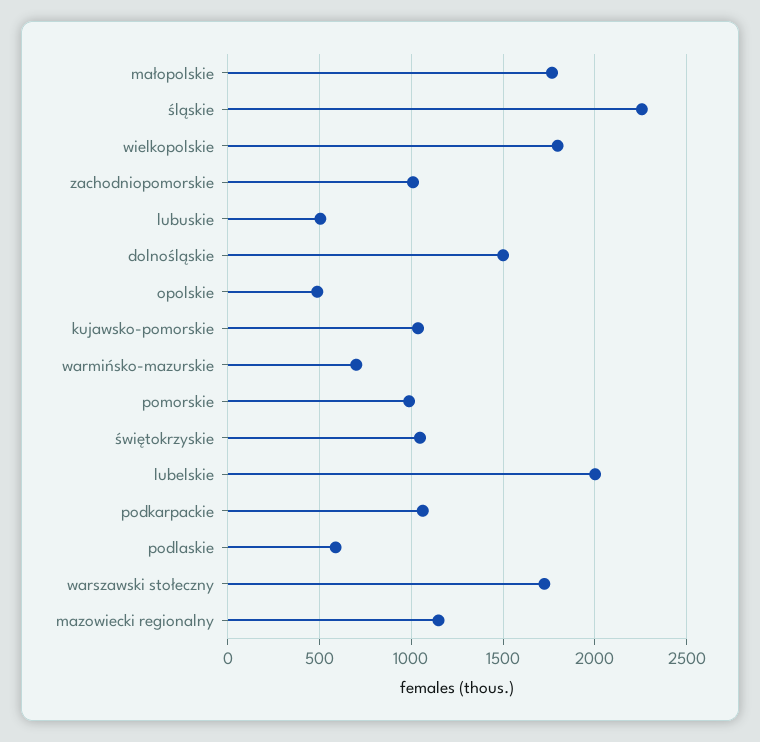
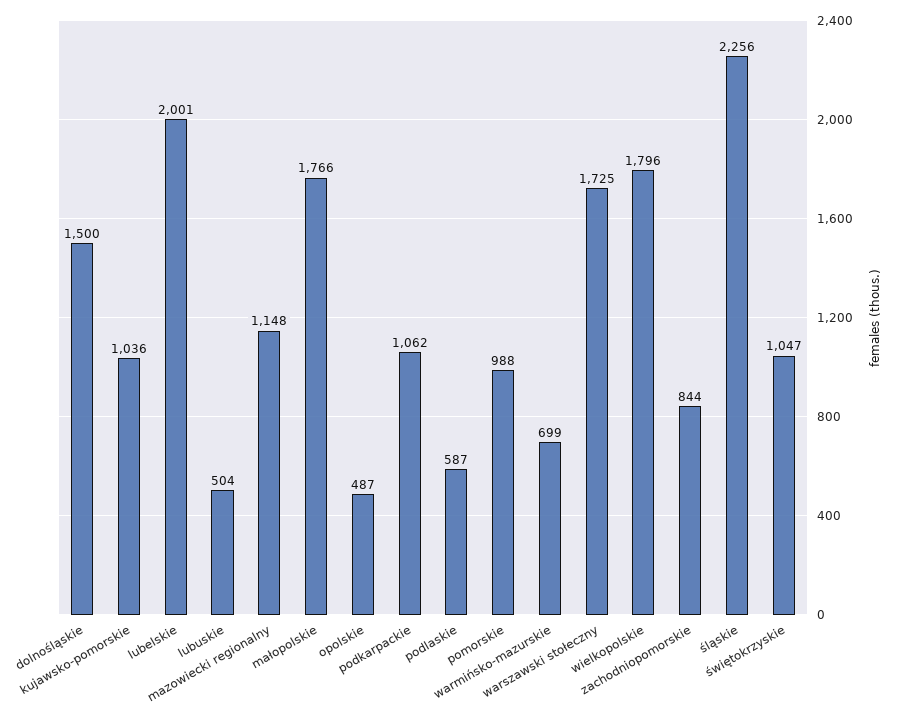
  {
    "małopolskie": 1766,
    "śląskie": 2256,
    "wielkopolskie": 1796,
-   "zachodniopomorskie": 1000,
+   "zachodniopomorskie": 844,
    "lubuskie": 504,
    "dolnośląskie": 1500,
    "opolskie": 487,
    "kujawsko-pomorskie": 1036,
    "warmińsko-mazurskie": 699,
    "pomorskie": 988,
    "świętokrzyskie": 1047,
    "lubelskie": 2001,
    "podkarpackie": 1062,
    "podlaskie": 587,
    "warszawski stołeczny": 1725,
    "mazowiecki regionalny": 1148
  }

